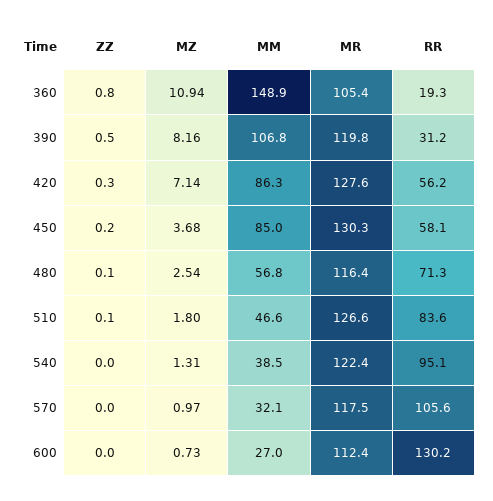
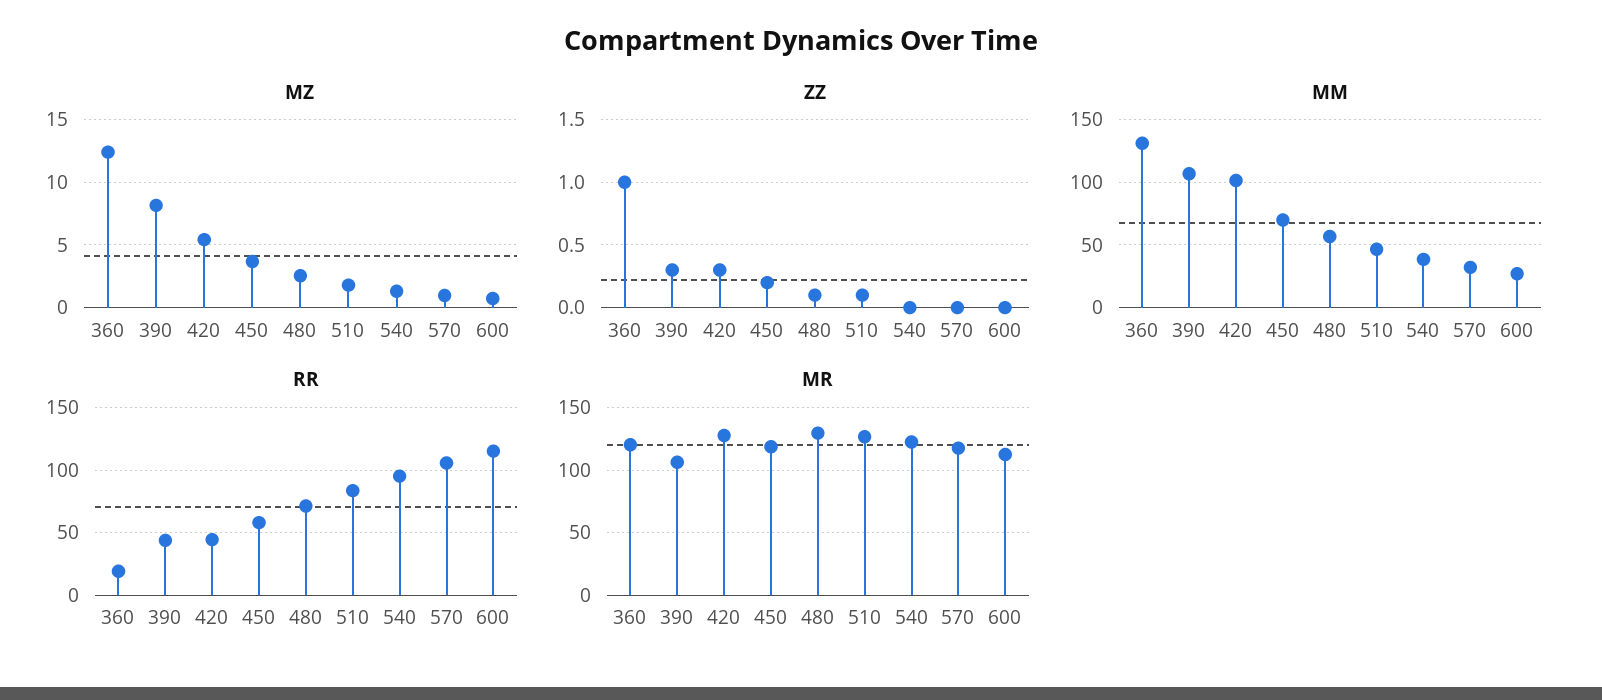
  {
    "ZZ": {
-     "360": 0.8,
+     "360": 1,
-     "390": 0.5,
+     "390": 0.3,
      "420": 0.3,
      "450": 0.2,
      "480": 0.1,
      "510": 0.1,
      "540": 0,
      "570": 0,
      "600": 0
    },
    "MZ": {
-     "360": 10.94,
+     "360": 12.5,
      "390": 8.16,
-     "420": 7.14,
+     "420": 5.5,
      "450": 3.68,
      "480": 2.54,
      "510": 1.8,
      "540": 1.31,
      "570": 0.97,
      "600": 0.73
    },
    "MM": {
-     "360": 148.9,
+     "360": 130,
      "390": 106.8,
-     "420": 86.3,
+     "420": 100,
-     "450": 85,
+     "450": 70,
      "480": 56.8,
      "510": 46.6,
      "540": 38.5,
      "570": 32.1,
      "600": 27
    },
    "MR": {
-     "360": 105.4,
+     "360": 120,
-     "390": 119.8,
+     "390": 105,
      "420": 127.6,
-     "450": 130.3,
+     "450": 120,
-     "480": 116.4,
+     "480": 130,
      "510": 126.6,
      "540": 122.4,
      "570": 117.5,
      "600": 112.4
    },
    "RR": {
      "360": 19.3,
-     "390": 31.2,
+     "390": 45,
-     "420": 56.2,
+     "420": 45,
      "450": 58.1,
      "480": 71.3,
      "510": 83.6,
      "540": 95.1,
      "570": 105.6,
-     "600": 130.2
+     "600": 115
    }
  }

